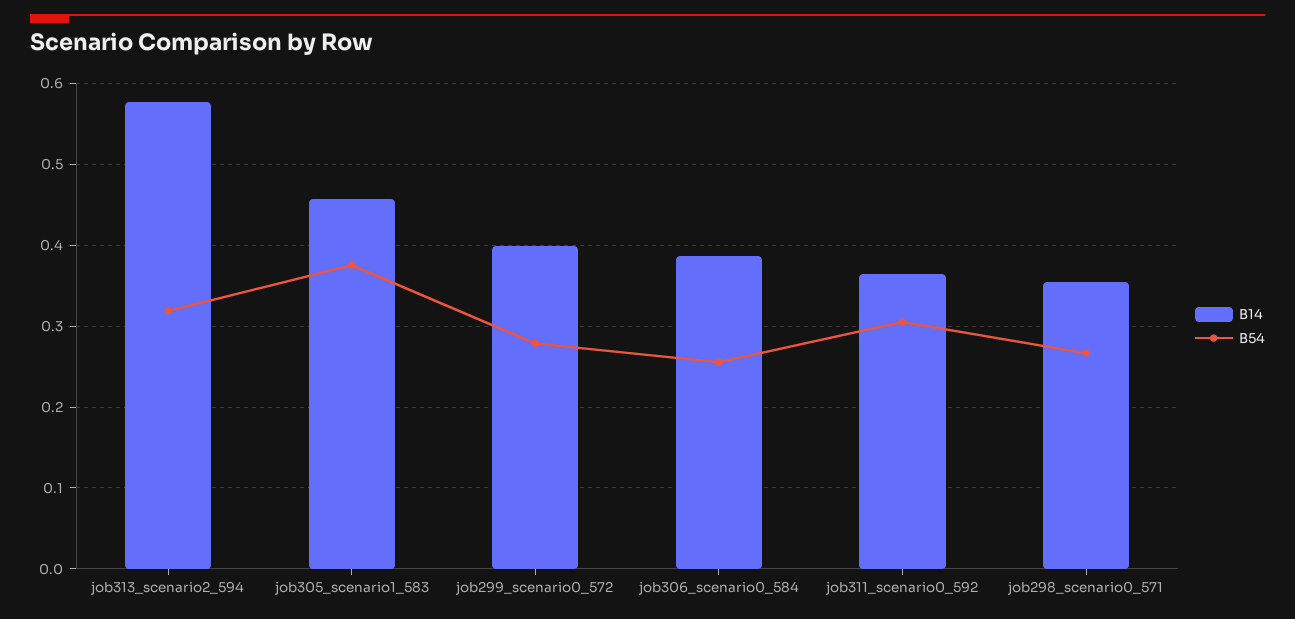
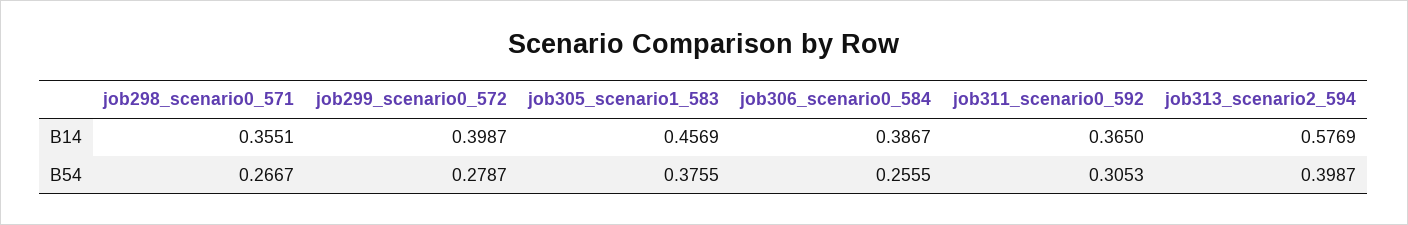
  {
    "B14": {
      "job313_scenario2_594": 0.5769,
      "job305_scenario1_583": 0.4569,
      "job299_scenario0_572": 0.3987,
      "job306_scenario0_584": 0.3867,
      "job311_scenario0_592": 0.365,
      "job298_scenario0_571": 0.3551
    },
    "B54": {
-     "job313_scenario2_594": 0.32,
+     "job313_scenario2_594": 0.3987,
      "job305_scenario1_583": 0.3755,
      "job299_scenario0_572": 0.2787,
      "job306_scenario0_584": 0.2555,
      "job311_scenario0_592": 0.3053,
      "job298_scenario0_571": 0.2667
    }
  }

